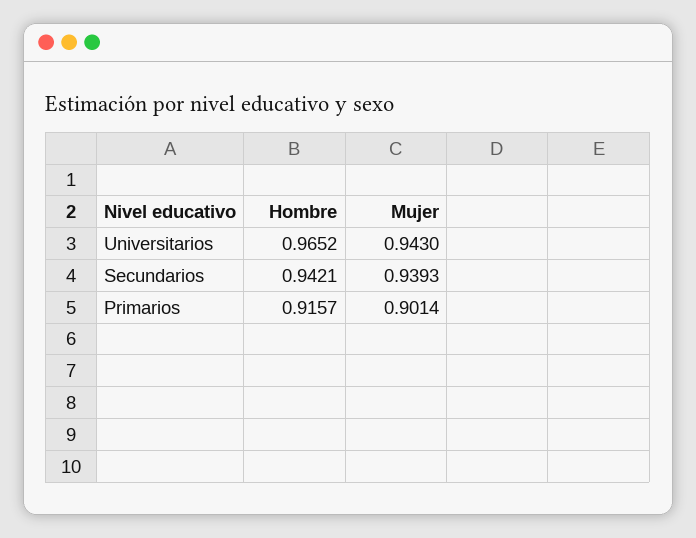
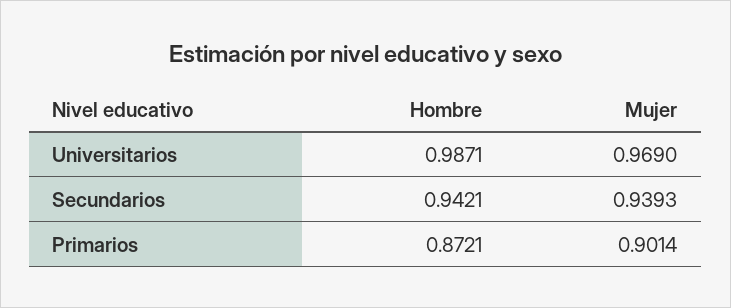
  {
    "Hombre": {
-     "Universitarios": 0.9652,
+     "Universitarios": 0.9871,
      "Secundarios": 0.9421,
-     "Primarios": 0.9157
+     "Primarios": 0.8721
    },
    "Mujer": {
-     "Universitarios": 0.943,
+     "Universitarios": 0.969,
      "Secundarios": 0.9393,
      "Primarios": 0.9014
    }
  }

